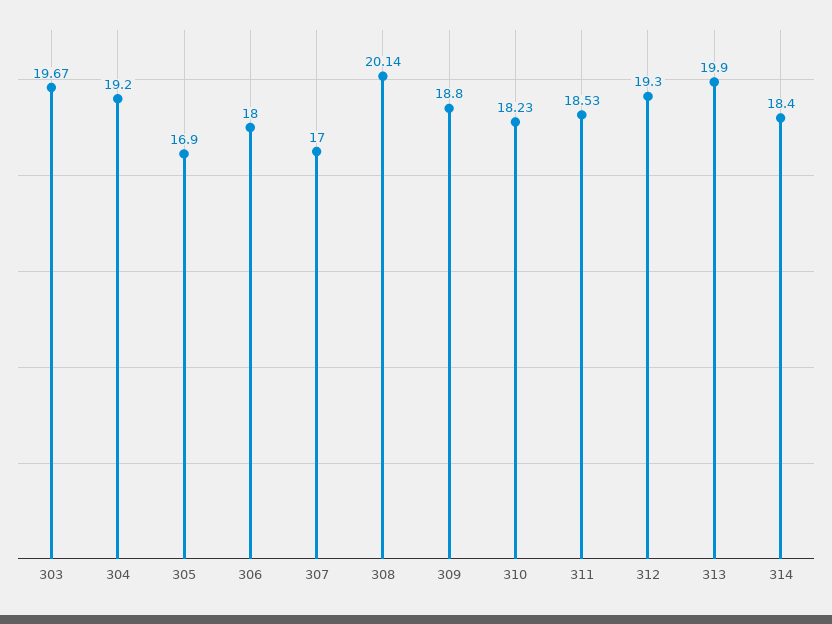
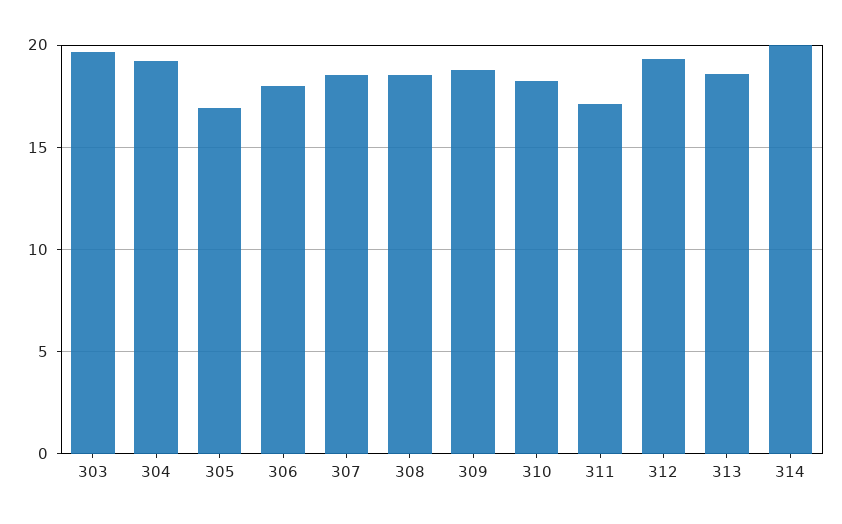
  {
    "303": 19.67,
    "304": 19.2,
    "305": 16.9,
    "306": 18,
-   "307": 17,
+   "307": 18.5,
-   "308": 20.14,
+   "308": 18.5,
    "309": 18.8,
    "310": 18.23,
-   "311": 18.53,
+   "311": 17,
    "312": 19.3,
-   "313": 19.9,
+   "313": 18.5,
-   "314": 18.4
+   "314": 20
  }

